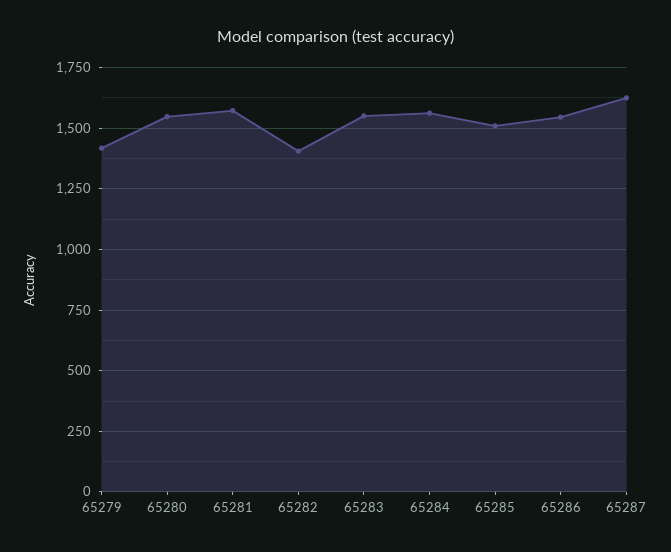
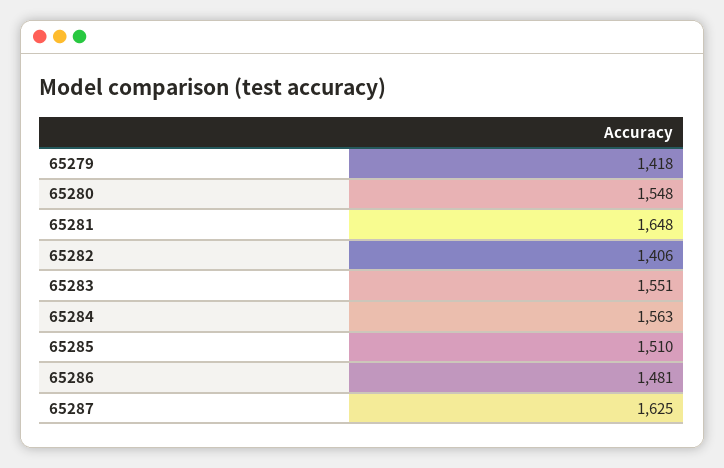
  {
    "65279": 1418,
    "65280": 1548,
-   "65281": 1575,
+   "65281": 1648,
    "65282": 1406,
    "65283": 1551,
    "65284": 1563,
    "65285": 1510,
-   "65286": 1550,
+   "65286": 1481,
    "65287": 1625
  }

